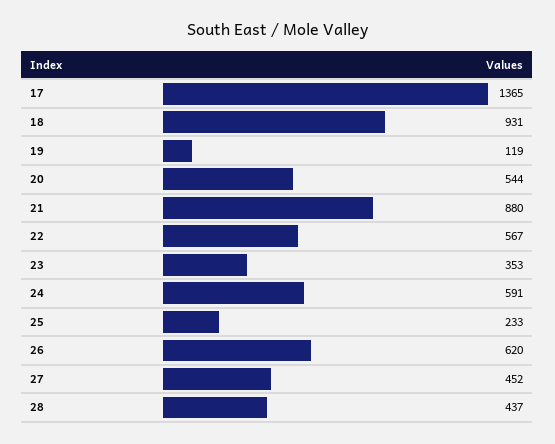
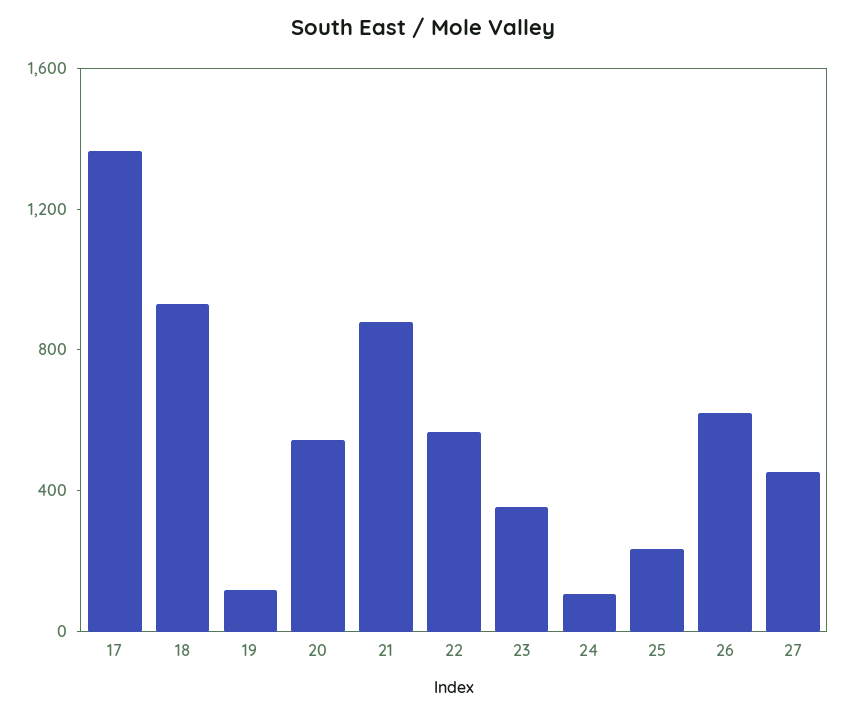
  {
    "17": 1365,
    "18": 931,
    "19": 119,
    "20": 544,
    "21": 880,
    "22": 567,
    "23": 353,
-   "24": 591,
+   "24": 100,
    "25": 233,
    "26": 620,
-   "27": 452,
+   "27": 452
-   "28": 437
  }

